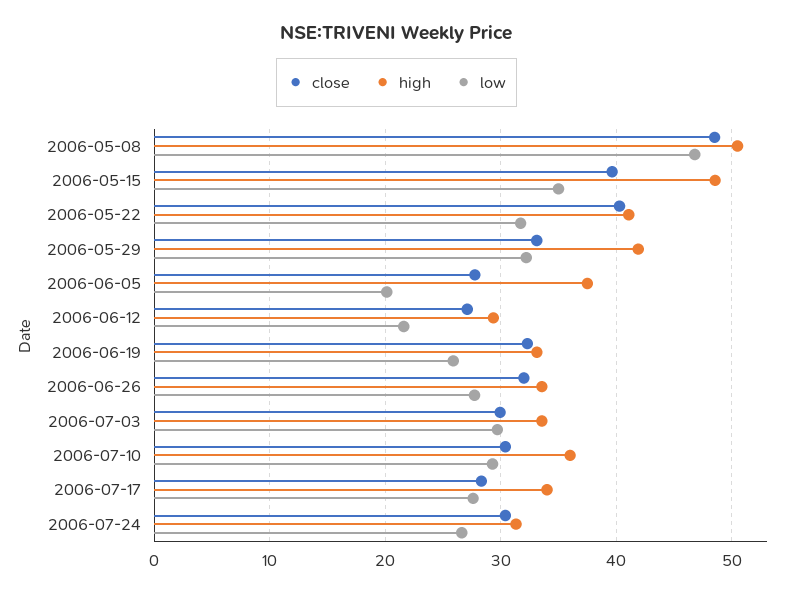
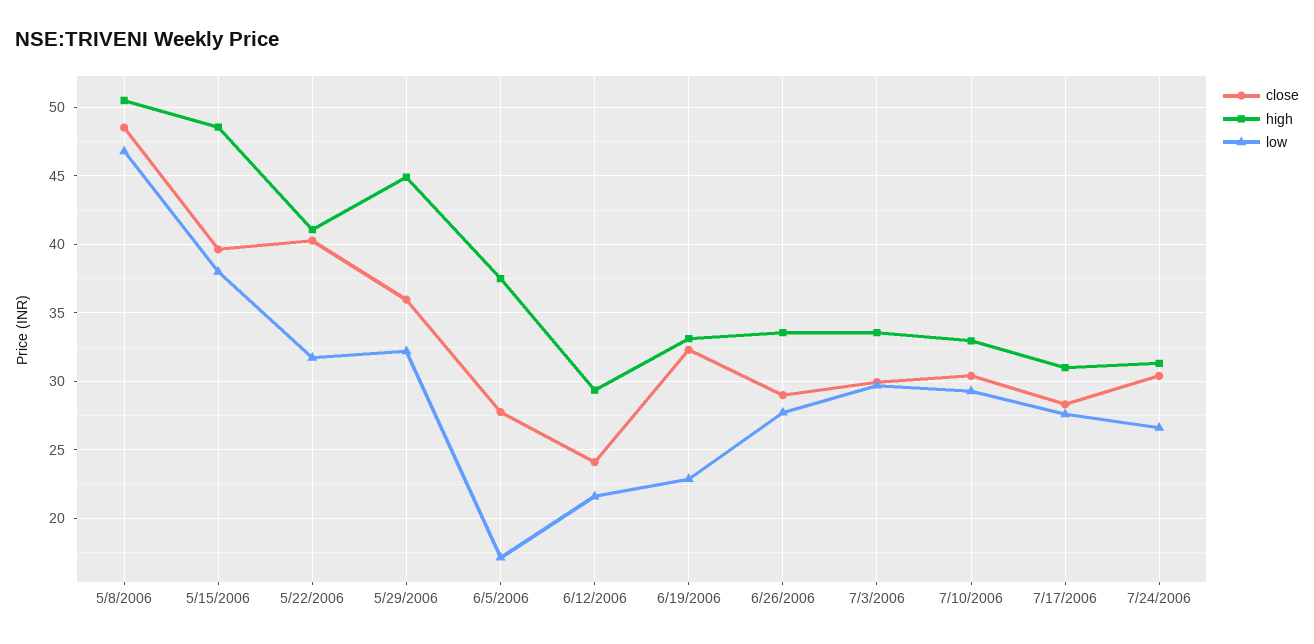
  {
    "close": {
      "2006-05-08": 48.5,
      "2006-05-15": 39.5,
      "2006-05-22": 40.5,
-     "2006-05-29": 33,
+     "2006-05-29": 36,
      "2006-06-05": 28,
-     "2006-06-12": 27,
+     "2006-06-12": 24,
      "2006-06-19": 32.5,
-     "2006-06-26": 32,
+     "2006-06-26": 29,
      "2006-07-03": 30,
      "2006-07-10": 30.5,
      "2006-07-17": 28.5,
      "2006-07-24": 30.5
    },
    "high": {
      "2006-05-08": 50.5,
      "2006-05-15": 48.5,
      "2006-05-22": 41,
-     "2006-05-29": 42,
+     "2006-05-29": 45,
      "2006-06-05": 37.5,
      "2006-06-12": 29.5,
      "2006-06-19": 33,
      "2006-06-26": 33.5,
      "2006-07-03": 33.5,
-     "2006-07-10": 36,
+     "2006-07-10": 33,
-     "2006-07-17": 34,
+     "2006-07-17": 31,
      "2006-07-24": 31.5
    },
    "low": {
      "2006-05-08": 47,
-     "2006-05-15": 35,
+     "2006-05-15": 38,
      "2006-05-22": 31.5,
      "2006-05-29": 32,
-     "2006-06-05": 20,
+     "2006-06-05": 17,
      "2006-06-12": 21.5,
-     "2006-06-19": 26,
+     "2006-06-19": 23,
      "2006-06-26": 27.5,
      "2006-07-03": 29.5,
      "2006-07-10": 29.5,
      "2006-07-17": 27.5,
      "2006-07-24": 26.5
    }
  }

